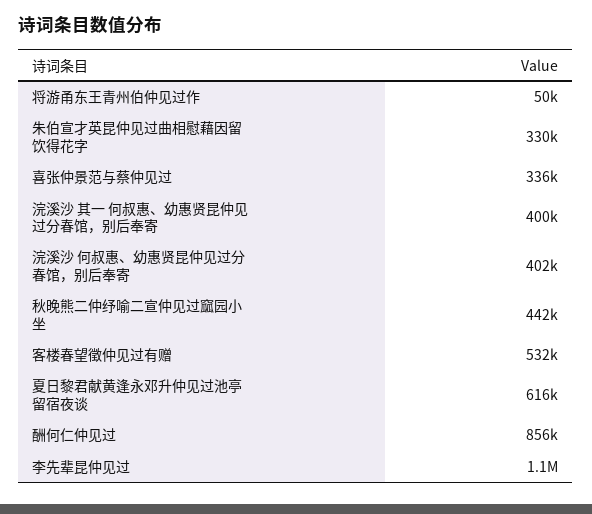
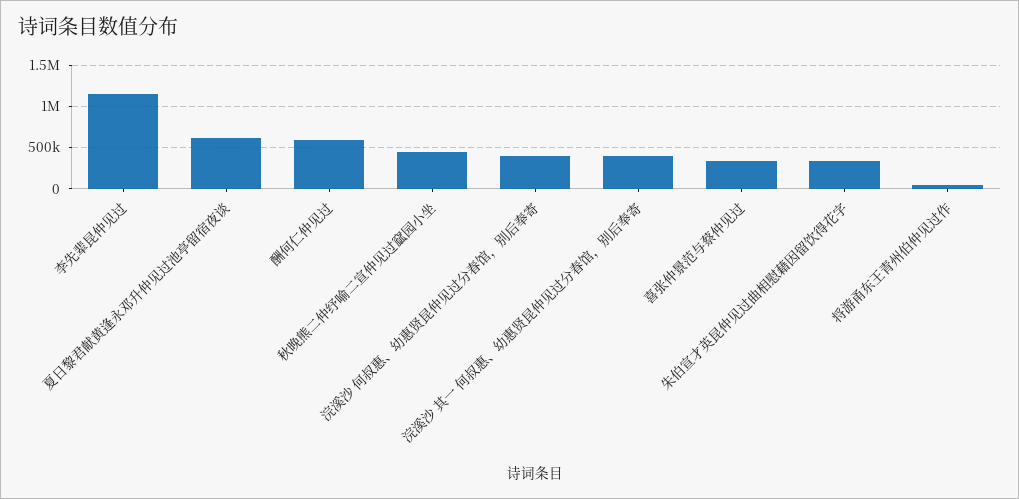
  {
    "将游甬东王青州伯仲见过作": 50000,
    "朱伯宣才英昆仲见过曲相慰藉因留饮得花字": 330000,
    "喜张仲景范与蔡仲见过": 336000,
    "浣溪沙 其一 何叔惠、幼惠贤昆仲见过分春馆，别后奉寄": 400000,
    "浣溪沙 何叔惠、幼惠贤昆仲见过分春馆，别后奉寄": 402000,
    "秋晚熊二仲纾喻二宣仲见过窳园小坐": 442000,
-   "客楼春望徵仲见过有赠": 532000,
    "夏日黎君献黄逢永邓升仲见过池亭留宿夜谈": 616000,
-   "酬何仁仲见过": 856000,
+   "酬何仁仲见过": 600000,
    "李先辈昆仲见过": 1100000
  }

